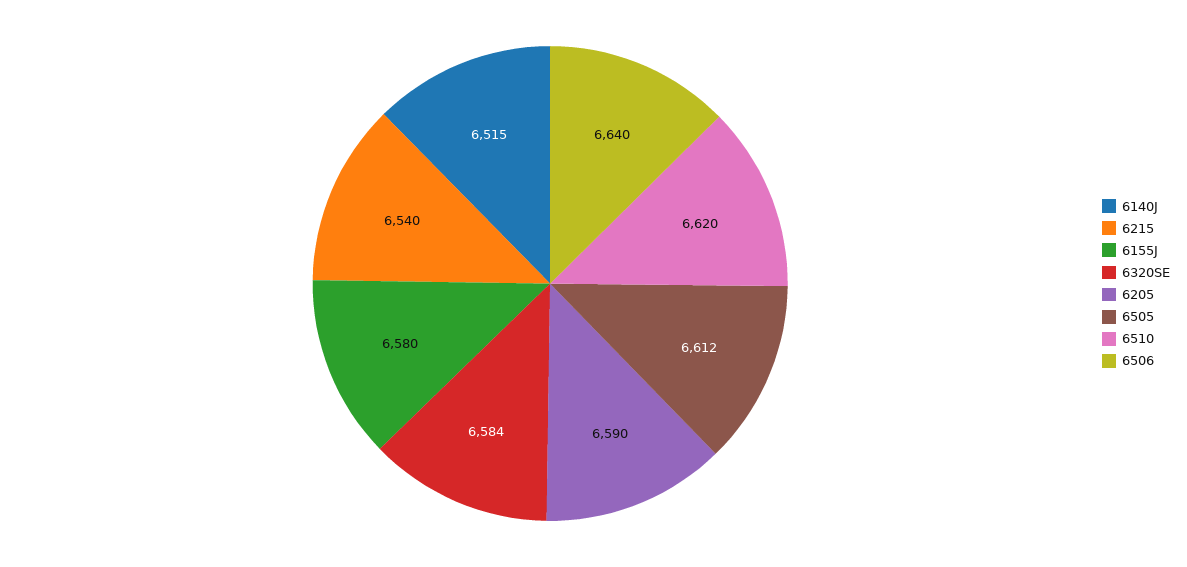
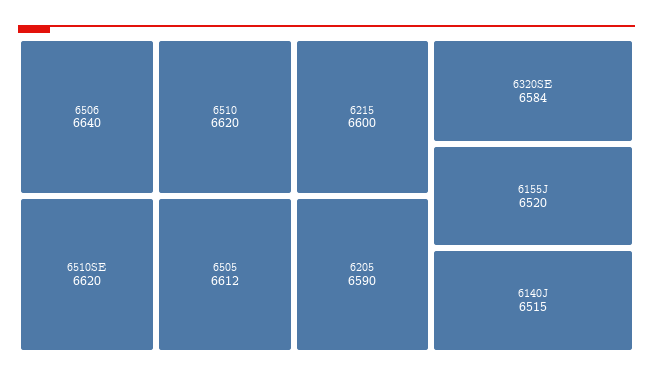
  {
    "6140J": 6515,
-   "6215": 6540,
+   "6215": 6600,
-   "6155J": 6580,
+   "6155J": 6520,
    "6320SE": 6584,
    "6205": 6590,
    "6505": 6612,
    "6510": 6620,
-   "6506": 6640
+   "6506": 6640,
+   "6510SE": 6620
  }

